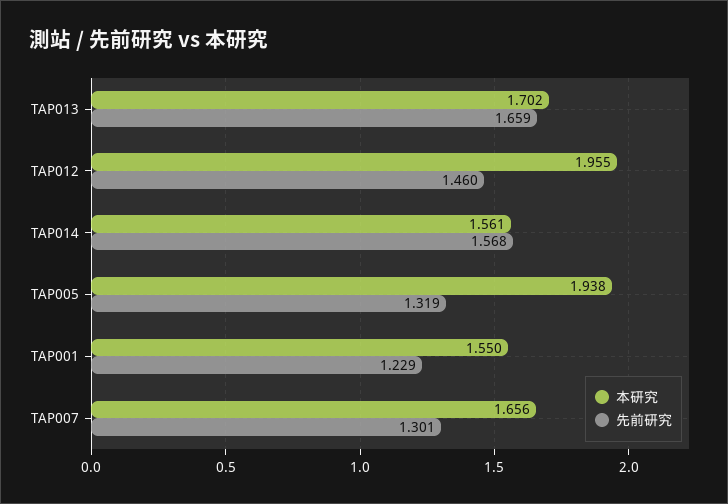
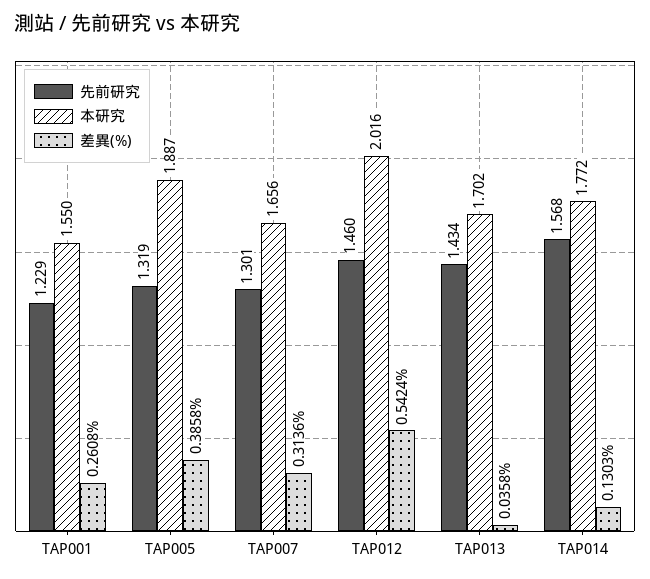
  {
    "本研究": {
      "TAP013": 1.702,
-     "TAP012": 1.955,
+     "TAP012": 2.016,
-     "TAP014": 1.561,
+     "TAP014": 1.772,
-     "TAP005": 1.938,
+     "TAP005": 1.887,
      "TAP001": 1.55,
      "TAP007": 1.656
    },
    "先前研究": {
-     "TAP013": 1.659,
+     "TAP013": 1.434,
      "TAP012": 1.46,
      "TAP014": 1.568,
      "TAP005": 1.319,
      "TAP001": 1.229,
      "TAP007": 1.301
-   }
+   },
+   "差異(%)": {
+     "TAP001": 0.2608,
+     "TAP005": 0.3858,
+     "TAP007": 0.3136,
+     "TAP012": 0.5424,
+     "TAP013": 0.0358,
+     "TAP014": 0.1303
+   }
  }

